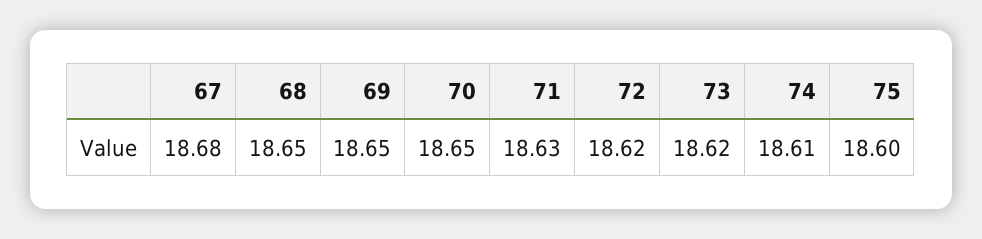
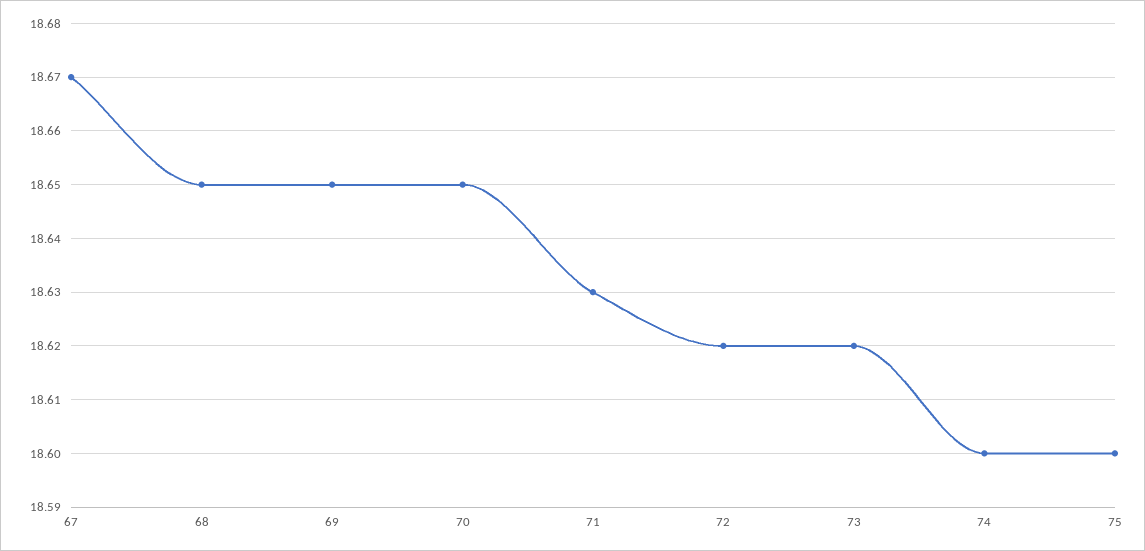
  {
-   "67": 18.68,
+   "67": 18.67,
    "68": 18.65,
    "69": 18.65,
    "70": 18.65,
    "71": 18.63,
    "72": 18.62,
    "73": 18.62,
-   "74": 18.61,
+   "74": 18.6,
    "75": 18.6
  }

